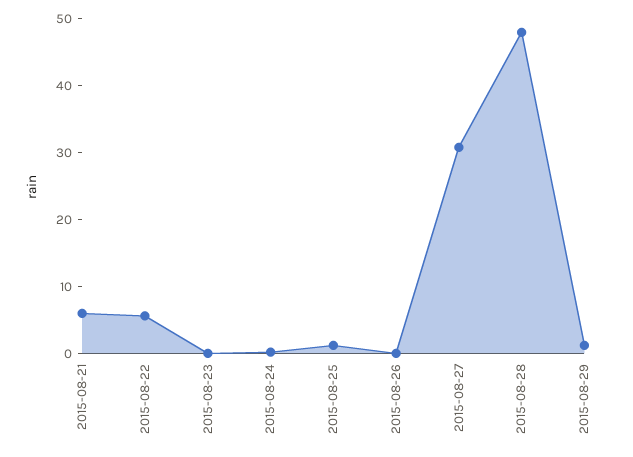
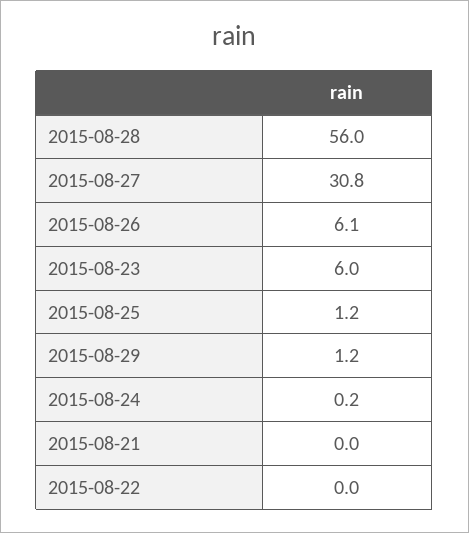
  {
-   "2015-08-21": 6,
+   "2015-08-21": 0,
-   "2015-08-22": 6,
+   "2015-08-22": 0,
-   "2015-08-23": 0,
+   "2015-08-23": 6,
    "2015-08-24": 0.2,
    "2015-08-25": 1.2,
-   "2015-08-26": 0,
+   "2015-08-26": 6.1,
    "2015-08-27": 30.8,
-   "2015-08-28": 48,
+   "2015-08-28": 56,
    "2015-08-29": 1.2
  }

